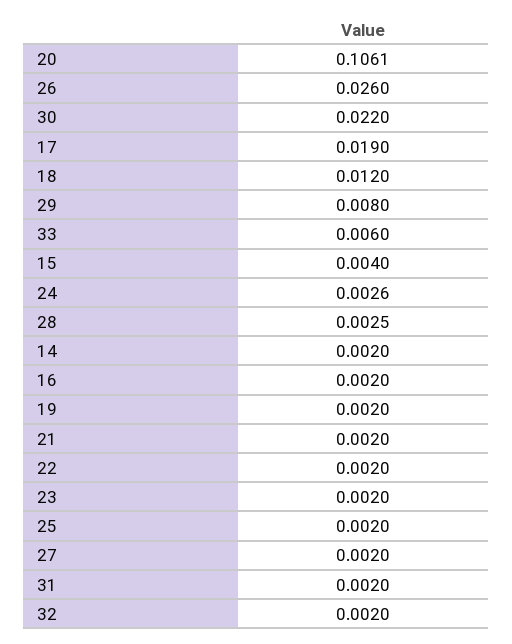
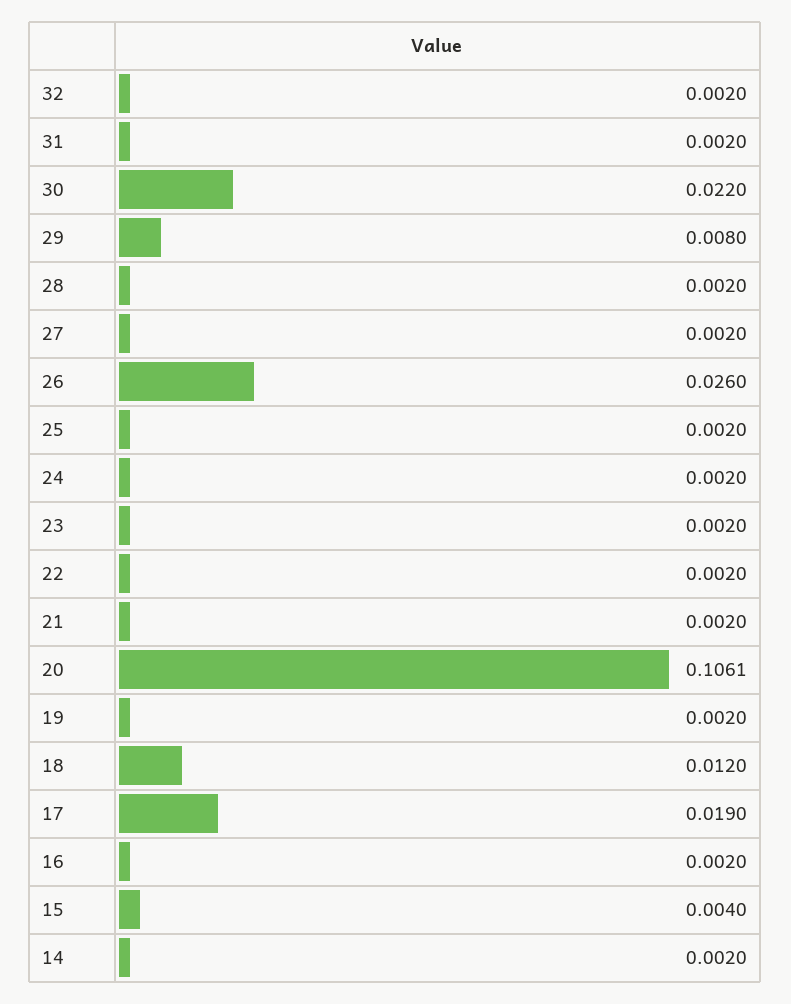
  {
    "20": 0.1061,
    "26": 0.026,
    "30": 0.022,
    "17": 0.019,
    "18": 0.012,
    "29": 0.008,
-   "33": 0.006,
    "15": 0.004,
-   "24": 0.0026,
+   "24": 0.002,
-   "28": 0.0025,
+   "28": 0.002,
    "14": 0.002,
    "16": 0.002,
    "19": 0.002,
    "21": 0.002,
    "22": 0.002,
    "23": 0.002,
    "25": 0.002,
    "27": 0.002,
    "31": 0.002,
    "32": 0.002
  }

